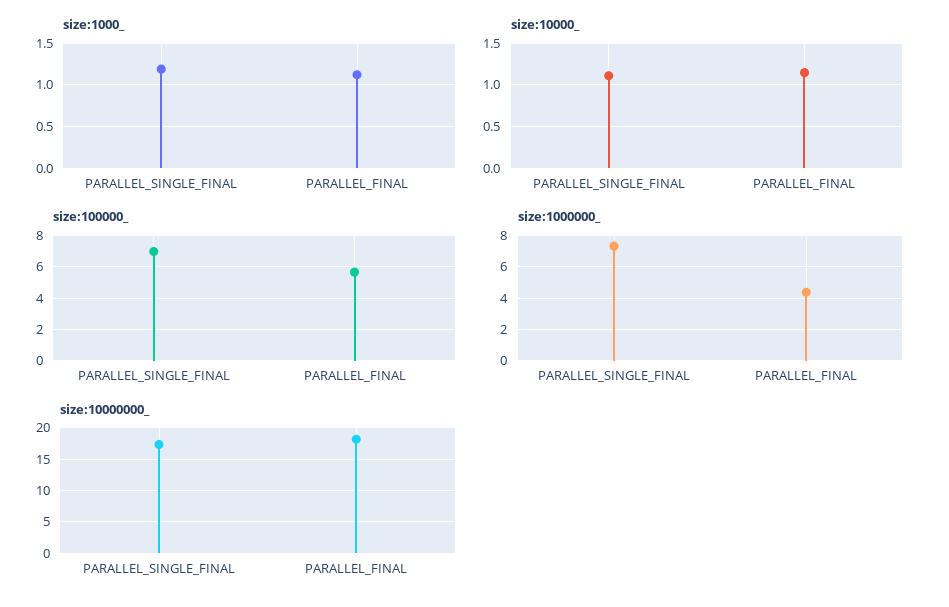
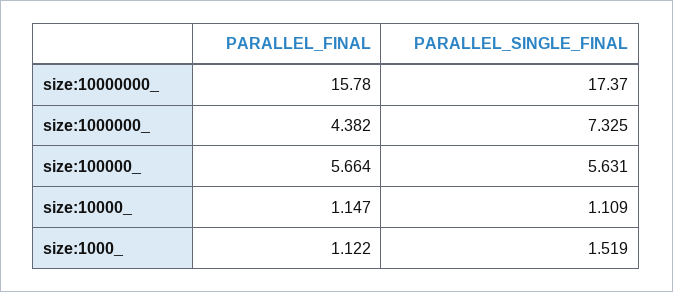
  {
    "size:1000_": {
-     "PARALLEL_SINGLE_FINAL": 1.2,
+     "PARALLEL_SINGLE_FINAL": 1.519,
      "PARALLEL_FINAL": 1.122
    },
    "size:10000_": {
      "PARALLEL_SINGLE_FINAL": 1.109,
      "PARALLEL_FINAL": 1.147
    },
    "size:100000_": {
-     "PARALLEL_SINGLE_FINAL": 7,
+     "PARALLEL_SINGLE_FINAL": 5.631,
      "PARALLEL_FINAL": 5.664
    },
    "size:1000000_": {
      "PARALLEL_SINGLE_FINAL": 7.325,
      "PARALLEL_FINAL": 4.382
    },
    "size:10000000_": {
      "PARALLEL_SINGLE_FINAL": 17.37,
-     "PARALLEL_FINAL": 18
+     "PARALLEL_FINAL": 15.78
    }
  }

